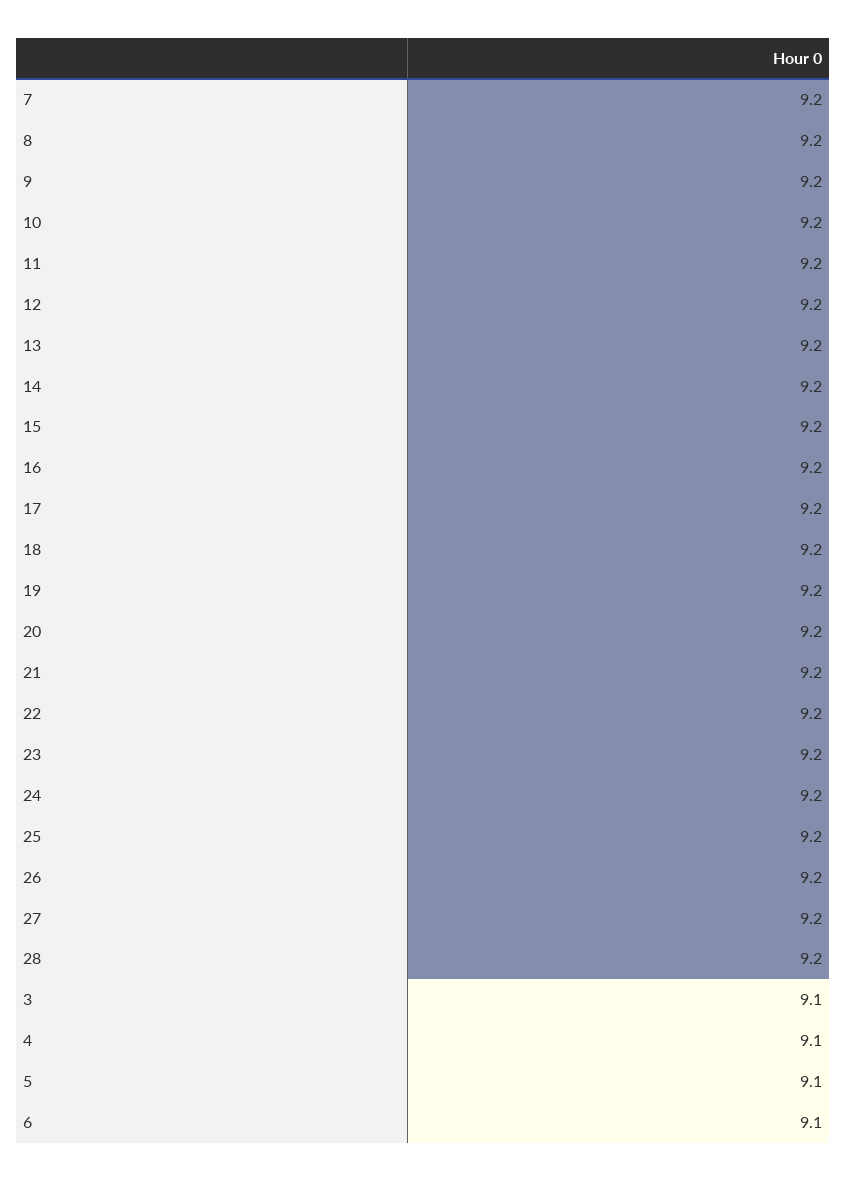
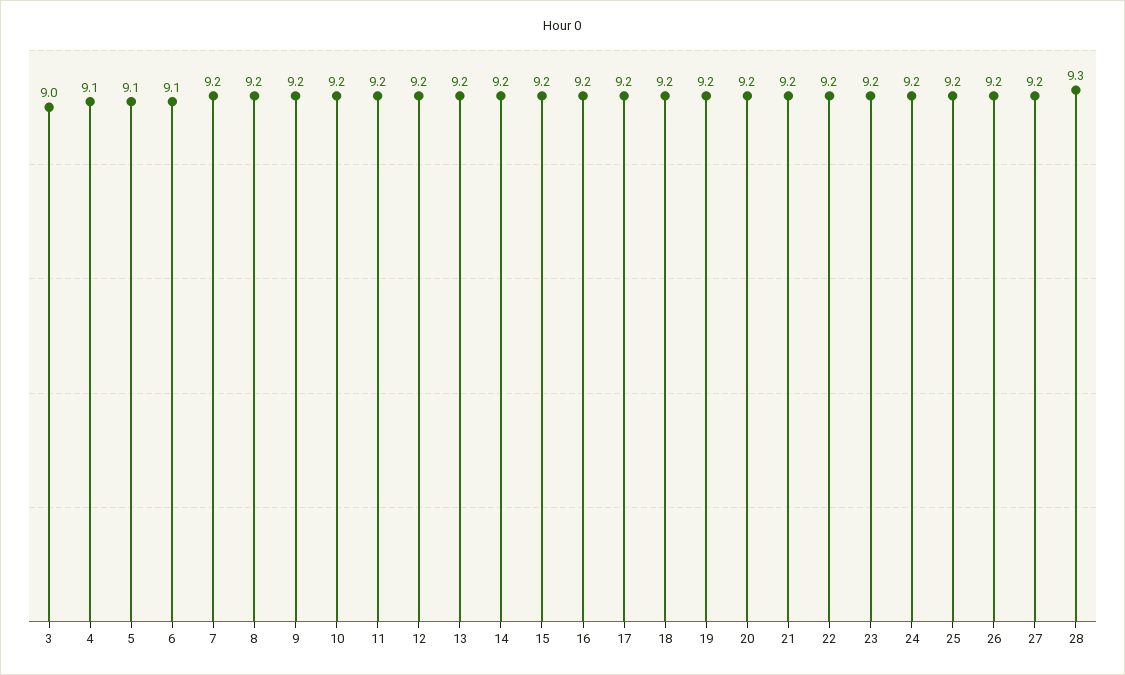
  {
    "7": 9.2,
    "8": 9.2,
    "9": 9.2,
    "10": 9.2,
    "11": 9.2,
    "12": 9.2,
    "13": 9.2,
    "14": 9.2,
    "15": 9.2,
    "16": 9.2,
    "17": 9.2,
    "18": 9.2,
    "19": 9.2,
    "20": 9.2,
    "21": 9.2,
    "22": 9.2,
    "23": 9.2,
    "24": 9.2,
    "25": 9.2,
    "26": 9.2,
    "27": 9.2,
-   "28": 9.2,
+   "28": 9.3,
-   "3": 9.1,
+   "3": 9,
    "4": 9.1,
    "5": 9.1,
    "6": 9.1
  }

